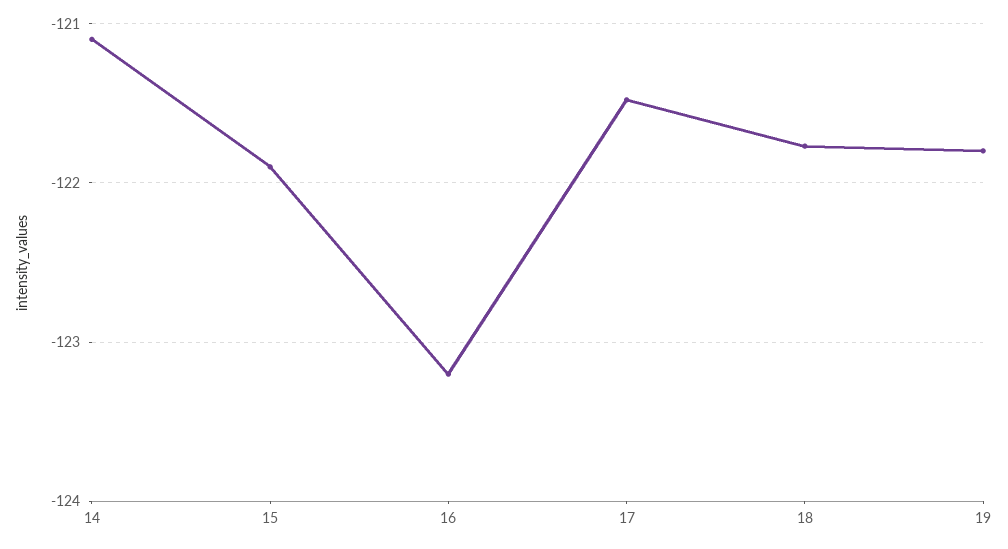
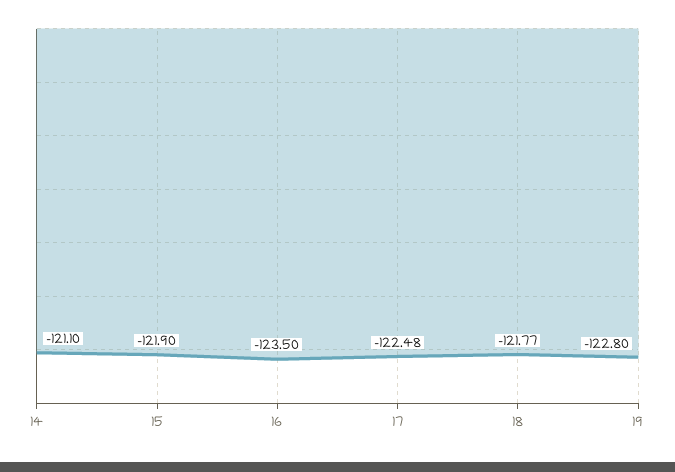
  {
    "14": -121.1,
    "15": -121.9,
-   "16": -123.2,
+   "16": -123.5,
-   "17": -121.5,
+   "17": -122.48,
    "18": -121.77,
-   "19": -121.8
+   "19": -122.8
  }

